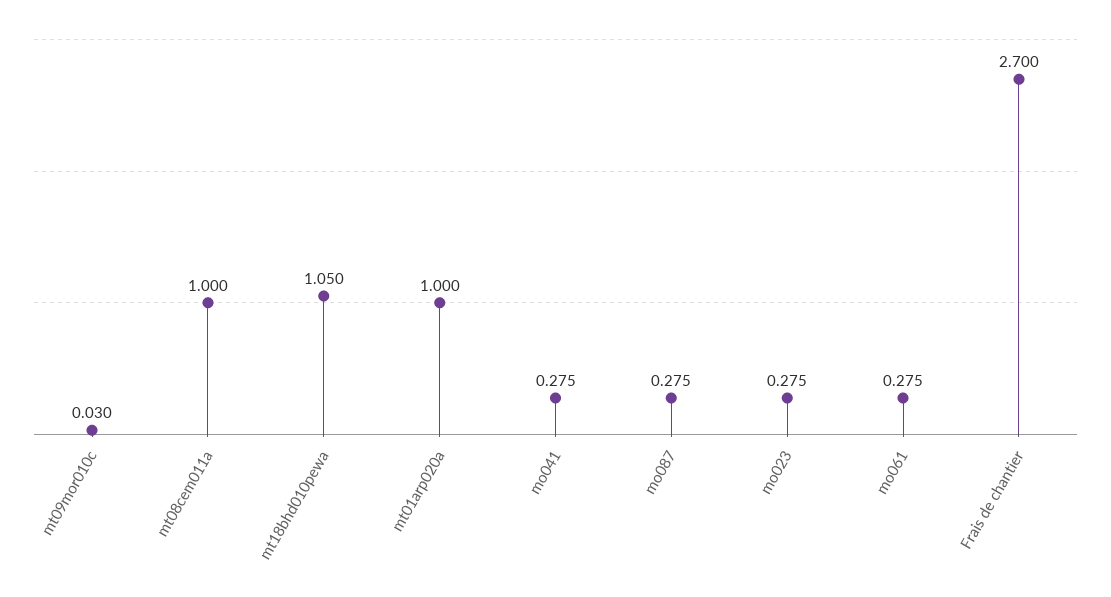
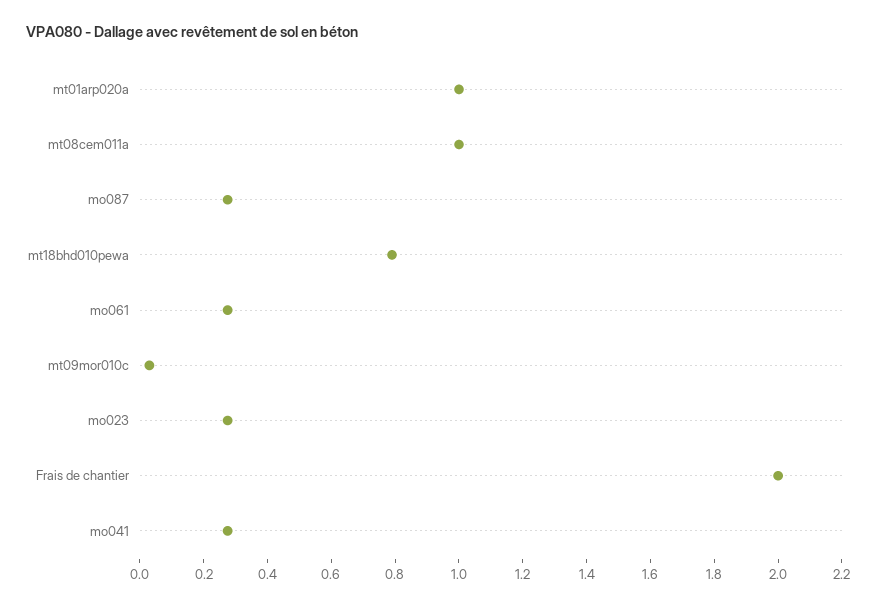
  {
    "mt09mor010c": 0.03,
    "mt08cem011a": 1,
-   "mt18bhd010pewa": 1.05,
+   "mt18bhd010pewa": 0.8,
    "mt01arp020a": 1,
    "mo041": 0.275,
    "mo087": 0.275,
    "mo023": 0.275,
    "mo061": 0.275,
-   "Frais de chantier": 2.7
+   "Frais de chantier": 2
  }

